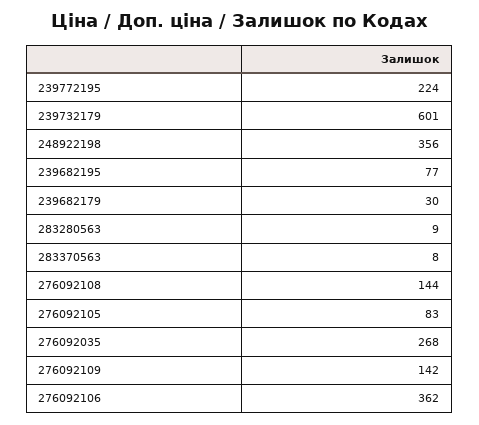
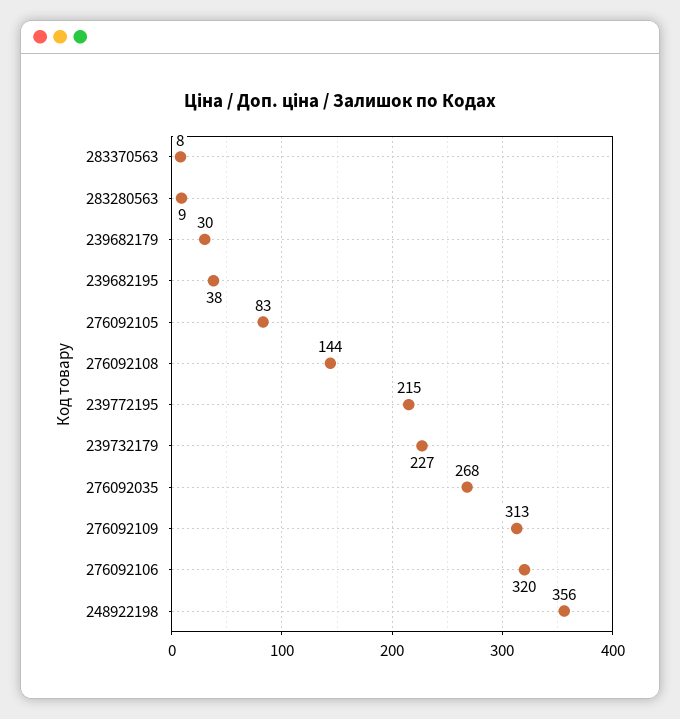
  {
-   "239772195": 224,
+   "239772195": 215,
-   "239732179": 601,
+   "239732179": 227,
    "248922198": 356,
-   "239682195": 77,
+   "239682195": 38,
    "239682179": 30,
    "283280563": 9,
    "283370563": 8,
    "276092108": 144,
    "276092105": 83,
    "276092035": 268,
-   "276092109": 142,
+   "276092109": 313,
-   "276092106": 362
+   "276092106": 320
  }

